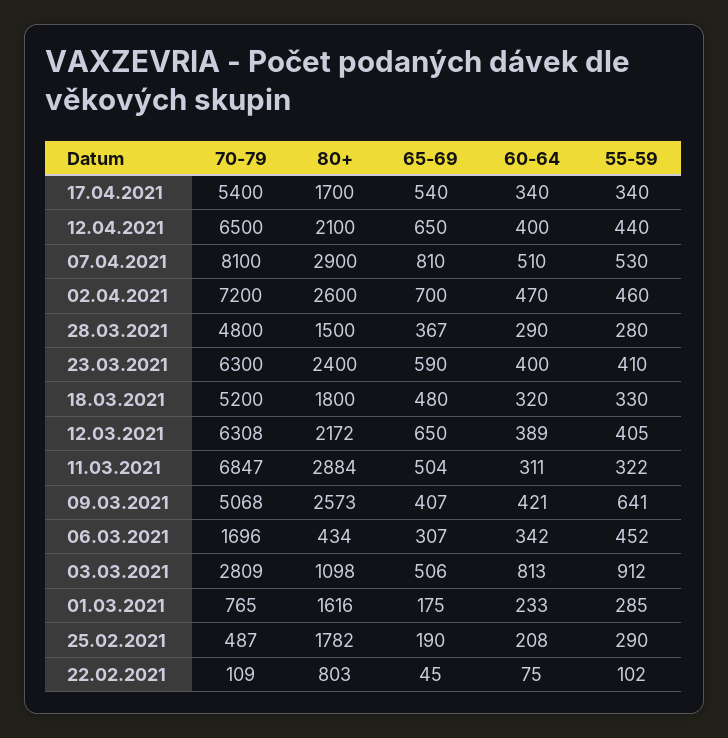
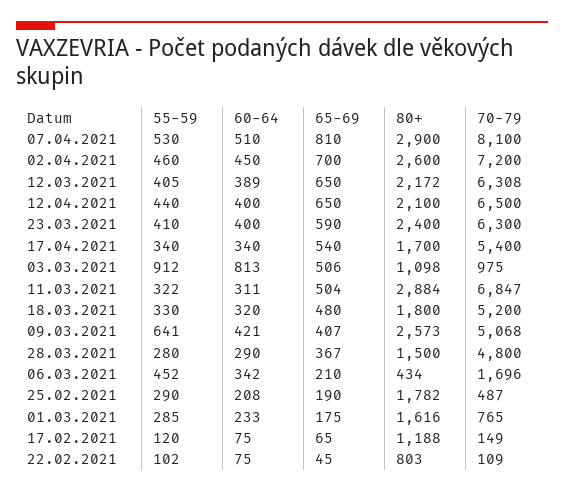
  {
    "70-79": {
      "17.04.2021": 5400,
      "12.04.2021": 6500,
      "07.04.2021": 8100,
      "02.04.2021": 7200,
      "28.03.2021": 4800,
      "23.03.2021": 6300,
      "18.03.2021": 5200,
      "12.03.2021": 6308,
      "11.03.2021": 6847,
      "09.03.2021": 5068,
      "06.03.2021": 1696,
-     "03.03.2021": 2809,
+     "03.03.2021": 975,
      "01.03.2021": 765,
      "25.02.2021": 487,
-     "22.02.2021": 109
+     "22.02.2021": 109,
+     "17.02.2021": 149
    },
    "80+": {
      "17.04.2021": 1700,
      "12.04.2021": 2100,
      "07.04.2021": 2900,
      "02.04.2021": 2600,
      "28.03.2021": 1500,
      "23.03.2021": 2400,
      "18.03.2021": 1800,
      "12.03.2021": 2172,
      "11.03.2021": 2884,
      "09.03.2021": 2573,
      "06.03.2021": 434,
      "03.03.2021": 1098,
      "01.03.2021": 1616,
      "25.02.2021": 1782,
-     "22.02.2021": 803
+     "22.02.2021": 803,
+     "17.02.2021": 1188
    },
    "65-69": {
      "17.04.2021": 540,
      "12.04.2021": 650,
      "07.04.2021": 810,
      "02.04.2021": 700,
      "28.03.2021": 367,
      "23.03.2021": 590,
      "18.03.2021": 480,
      "12.03.2021": 650,
      "11.03.2021": 504,
      "09.03.2021": 407,
-     "06.03.2021": 307,
+     "06.03.2021": 210,
      "03.03.2021": 506,
      "01.03.2021": 175,
      "25.02.2021": 190,
-     "22.02.2021": 45
+     "22.02.2021": 45,
+     "17.02.2021": 65
    },
    "60-64": {
      "17.04.2021": 340,
      "12.04.2021": 400,
      "07.04.2021": 510,
-     "02.04.2021": 470,
+     "02.04.2021": 450,
      "28.03.2021": 290,
      "23.03.2021": 400,
      "18.03.2021": 320,
      "12.03.2021": 389,
      "11.03.2021": 311,
      "09.03.2021": 421,
      "06.03.2021": 342,
      "03.03.2021": 813,
      "01.03.2021": 233,
      "25.02.2021": 208,
-     "22.02.2021": 75
+     "22.02.2021": 75,
+     "17.02.2021": 75
    },
    "55-59": {
      "17.04.2021": 340,
      "12.04.2021": 440,
      "07.04.2021": 530,
      "02.04.2021": 460,
      "28.03.2021": 280,
      "23.03.2021": 410,
      "18.03.2021": 330,
      "12.03.2021": 405,
      "11.03.2021": 322,
      "09.03.2021": 641,
      "06.03.2021": 452,
      "03.03.2021": 912,
      "01.03.2021": 285,
      "25.02.2021": 290,
-     "22.02.2021": 102
+     "22.02.2021": 102,
+     "17.02.2021": 120
    }
  }

